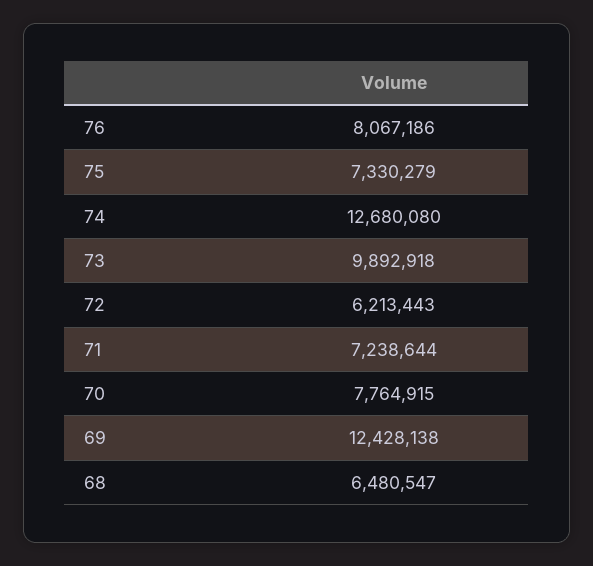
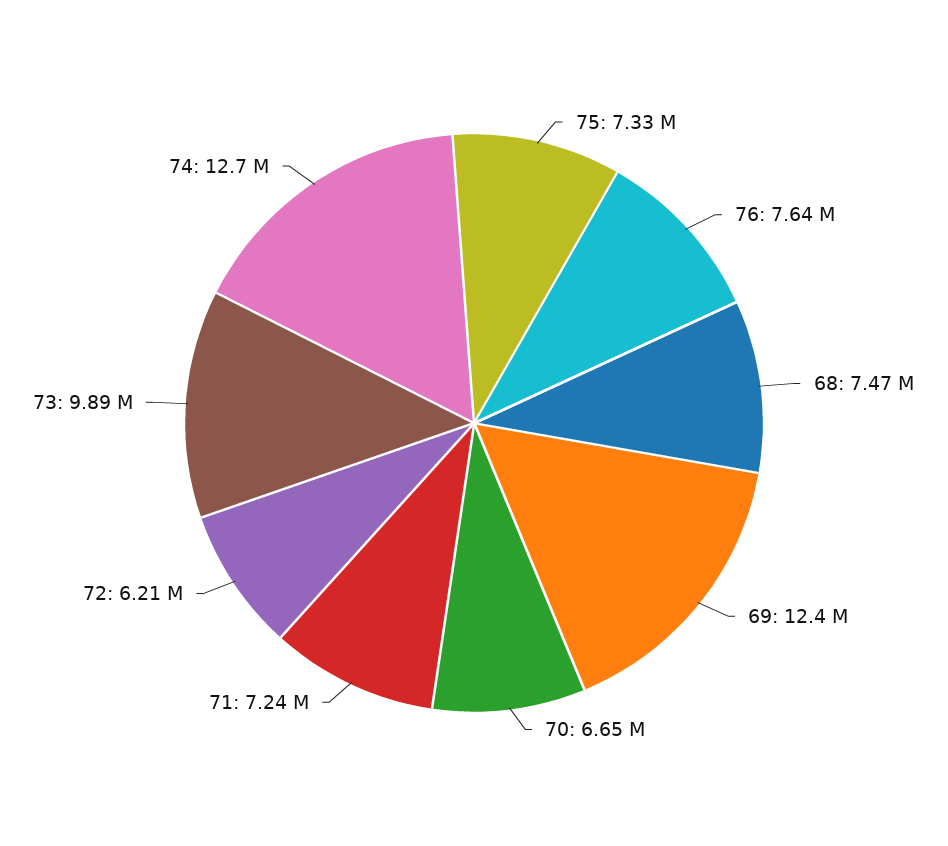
  {
-   "76": 8067186,
+   "76": 7640000,
    "75": 7330279,
    "74": 12680080,
    "73": 9892918,
    "72": 6213443,
    "71": 7238644,
-   "70": 7764915,
+   "70": 6650000,
    "69": 12428138,
-   "68": 6480547
+   "68": 7470000
  }

